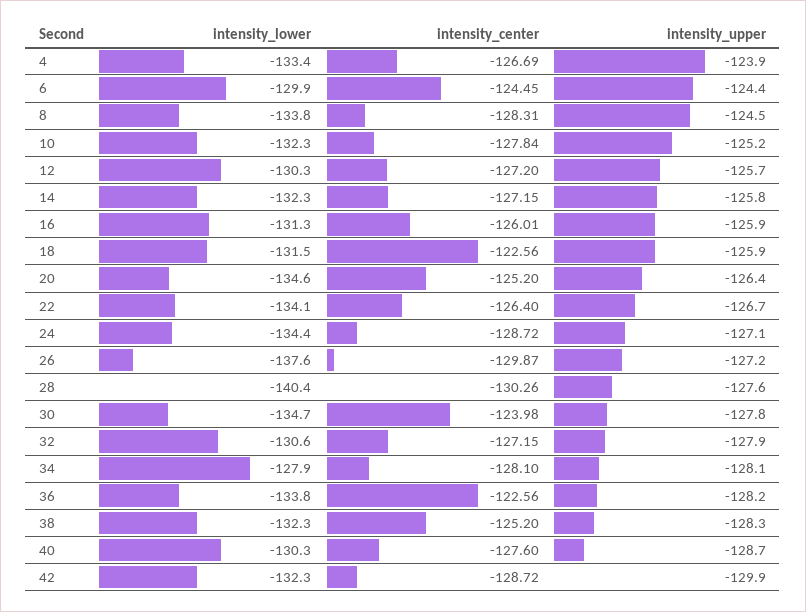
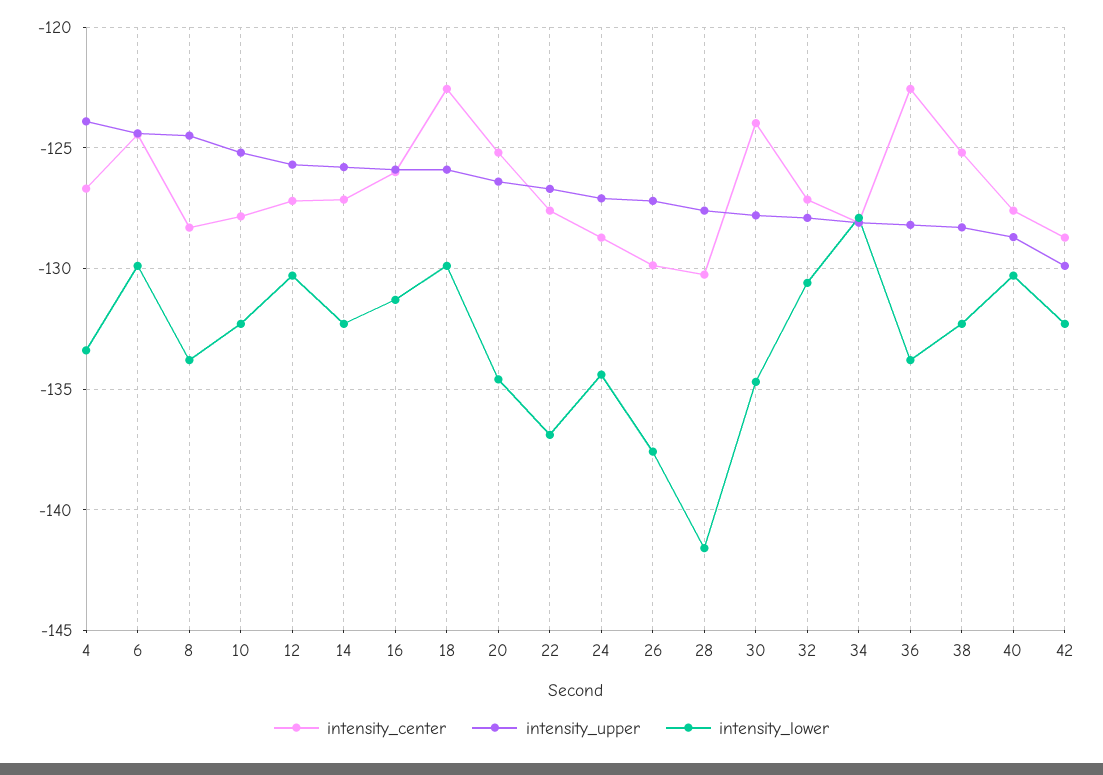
  {
    "intensity_lower": {
      "4": -133.4,
      "6": -129.9,
      "8": -133.8,
      "10": -132.3,
      "12": -130.3,
      "14": -132.3,
      "16": -131.3,
-     "18": -131.5,
+     "18": -130,
      "20": -134.6,
-     "22": -134.1,
+     "22": -137,
      "24": -134.4,
      "26": -137.6,
-     "28": -140.4,
+     "28": -141.5,
      "30": -134.7,
      "32": -130.6,
      "34": -127.9,
      "36": -133.8,
      "38": -132.3,
      "40": -130.3,
      "42": -132.3
    },
    "intensity_center": {
      "4": -126.69,
      "6": -124.45,
      "8": -128.31,
      "10": -127.84,
      "12": -127.2,
      "14": -127.15,
      "16": -126.01,
      "18": -122.56,
      "20": -125.2,
-     "22": -126.4,
+     "22": -127.5,
      "24": -128.72,
      "26": -129.87,
      "28": -130.26,
      "30": -123.98,
      "32": -127.15,
      "34": -128.1,
      "36": -122.56,
      "38": -125.2,
      "40": -127.6,
      "42": -128.72
    },
    "intensity_upper": {
      "4": -123.9,
      "6": -124.4,
      "8": -124.5,
      "10": -125.2,
      "12": -125.7,
      "14": -125.8,
      "16": -125.9,
      "18": -125.9,
      "20": -126.4,
      "22": -126.7,
      "24": -127.1,
      "26": -127.2,
      "28": -127.6,
      "30": -127.8,
      "32": -127.9,
      "34": -128.1,
      "36": -128.2,
      "38": -128.3,
      "40": -128.7,
      "42": -129.9
    }
  }

